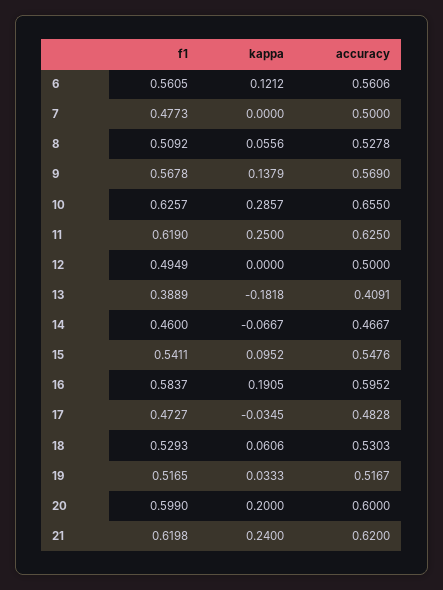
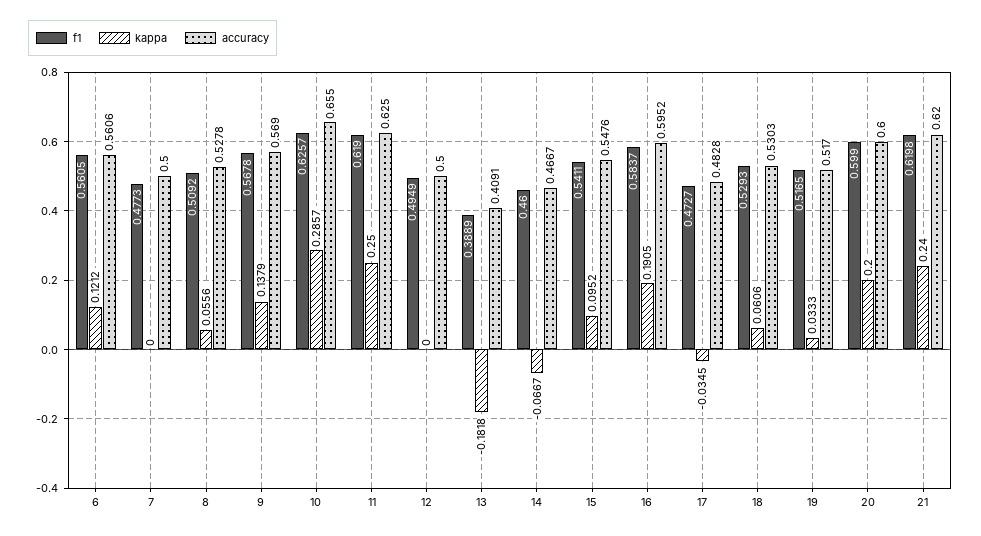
  {
    "f1": {
      "6": 0.5605,
      "7": 0.4773,
      "8": 0.5092,
      "9": 0.5678,
      "10": 0.6257,
      "11": 0.619,
      "12": 0.4949,
      "13": 0.3889,
      "14": 0.46,
      "15": 0.5411,
      "16": 0.5837,
      "17": 0.4727,
      "18": 0.5293,
      "19": 0.5165,
      "20": 0.599,
      "21": 0.6198
    },
    "kappa": {
      "6": 0.1212,
      "7": 0,
      "8": 0.0556,
      "9": 0.1379,
      "10": 0.2857,
      "11": 0.25,
      "12": 0,
      "13": -0.1818,
      "14": -0.0667,
      "15": 0.0952,
      "16": 0.1905,
      "17": -0.0345,
      "18": 0.0606,
      "19": 0.0333,
      "20": 0.2,
      "21": 0.24
    },
    "accuracy": {
      "6": 0.5606,
      "7": 0.5,
      "8": 0.5278,
      "9": 0.569,
      "10": 0.655,
      "11": 0.625,
      "12": 0.5,
      "13": 0.4091,
      "14": 0.4667,
      "15": 0.5476,
      "16": 0.5952,
      "17": 0.4828,
      "18": 0.5303,
-     "19": 0.5167,
+     "19": 0.517,
      "20": 0.6,
      "21": 0.62
    }
  }

